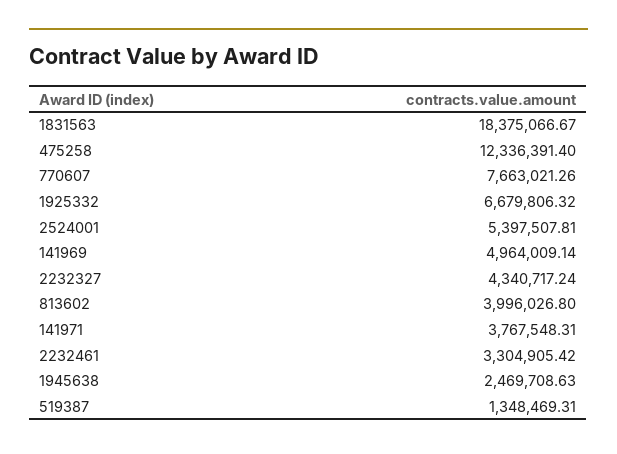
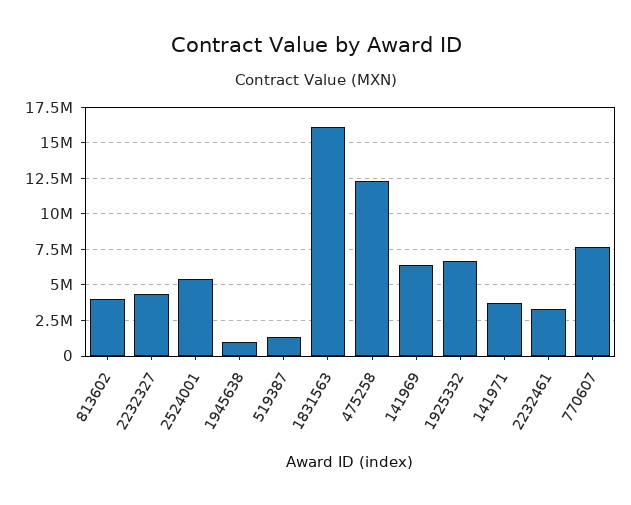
  {
-   "1831563": 18375066.67,
+   "1831563": 16000000,
    "475258": 12336391.4,
    "770607": 7663021.26,
    "1925332": 6679806.32,
    "2524001": 5397507.81,
-   "141969": 4964009.14,
+   "141969": 6500000,
    "2232327": 4340717.24,
    "813602": 3996026.8,
    "141971": 3767548.31,
    "2232461": 3304905.42,
-   "1945638": 2469708.63,
+   "1945638": 1000000,
    "519387": 1348469.31
  }

